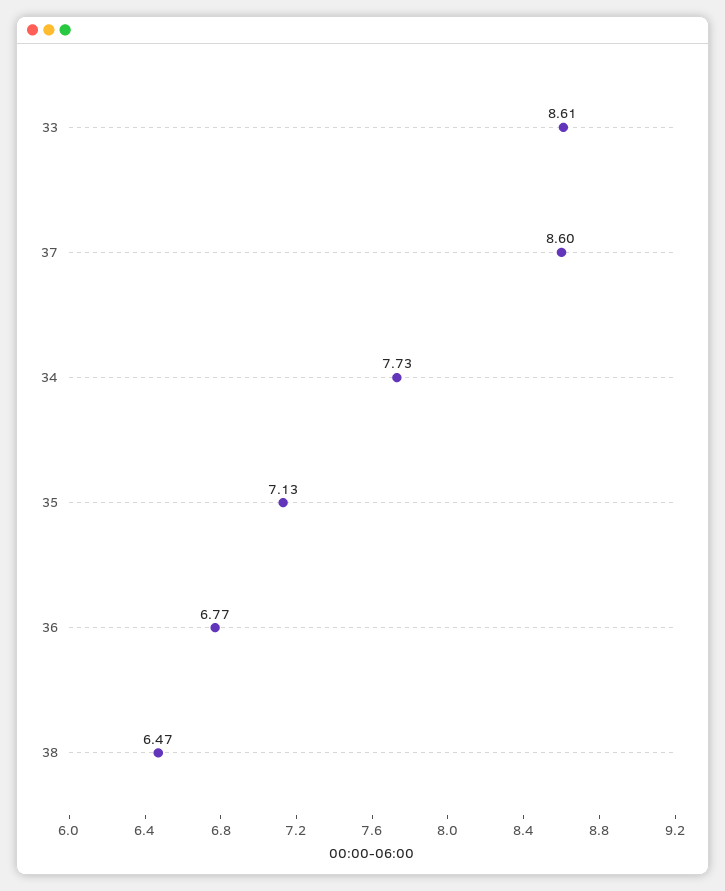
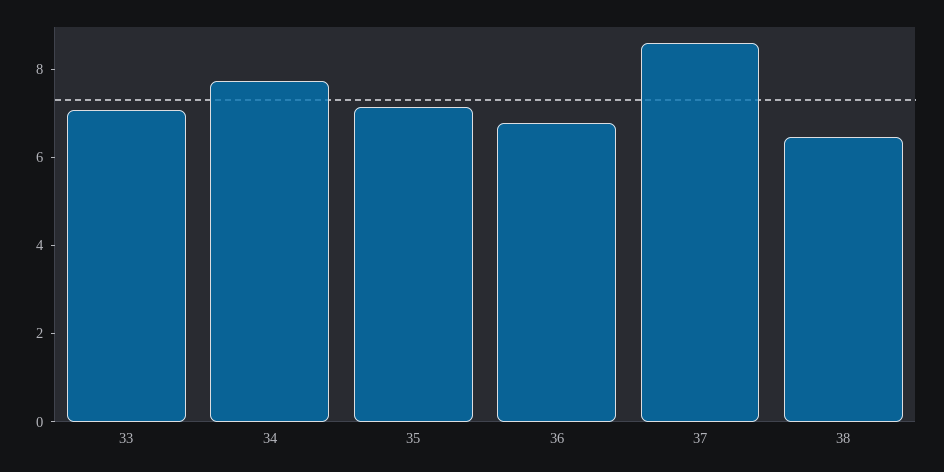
  {
-   "33": 8.61,
+   "33": 7,
    "37": 8.6,
    "34": 7.73,
    "35": 7.13,
    "36": 6.77,
    "38": 6.47
  }

